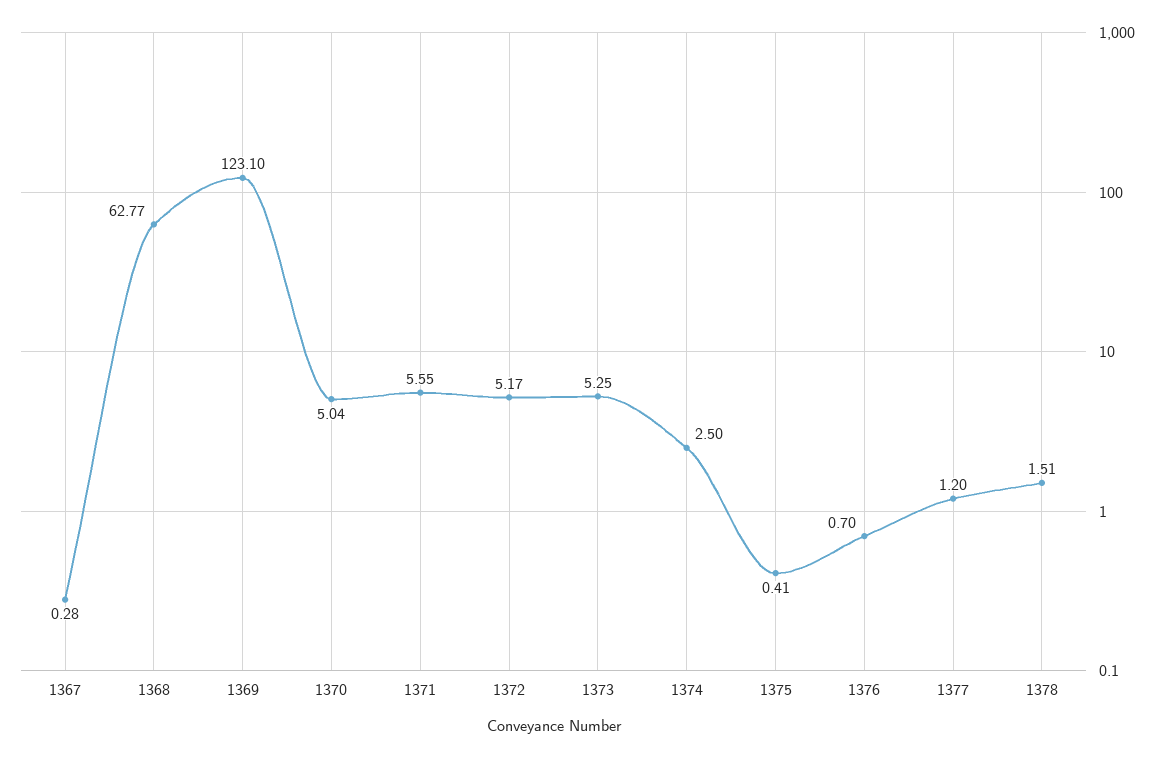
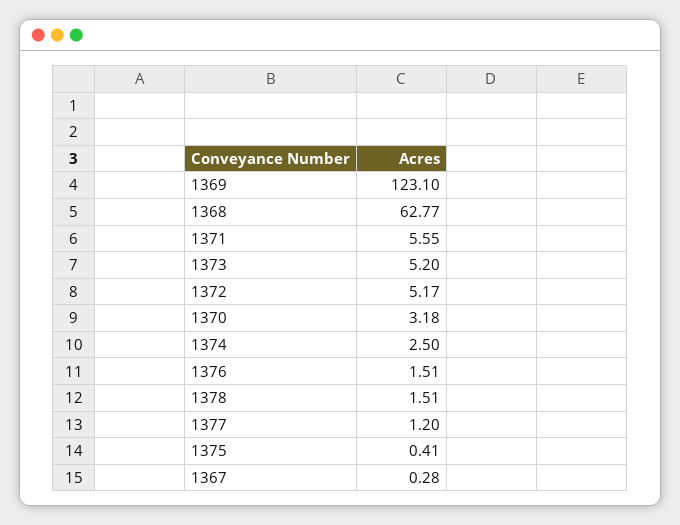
  {
    "1367": 0.28,
    "1368": 62.77,
    "1369": 123.1,
-   "1370": 5.04,
+   "1370": 3.18,
    "1371": 5.55,
    "1372": 5.17,
-   "1373": 5.25,
+   "1373": 5.2,
    "1374": 2.5,
    "1375": 0.41,
-   "1376": 0.7,
+   "1376": 1.51,
    "1377": 1.2,
    "1378": 1.51
  }

